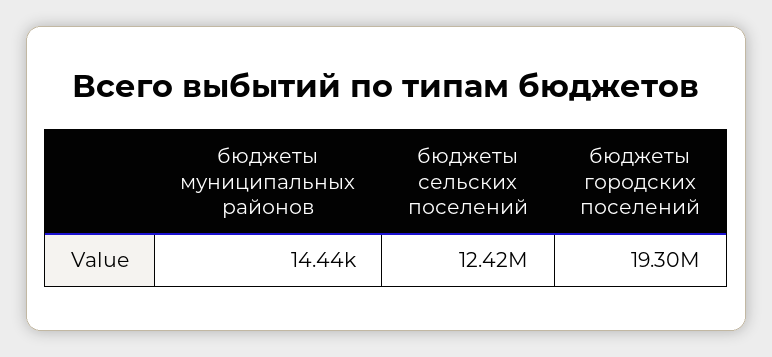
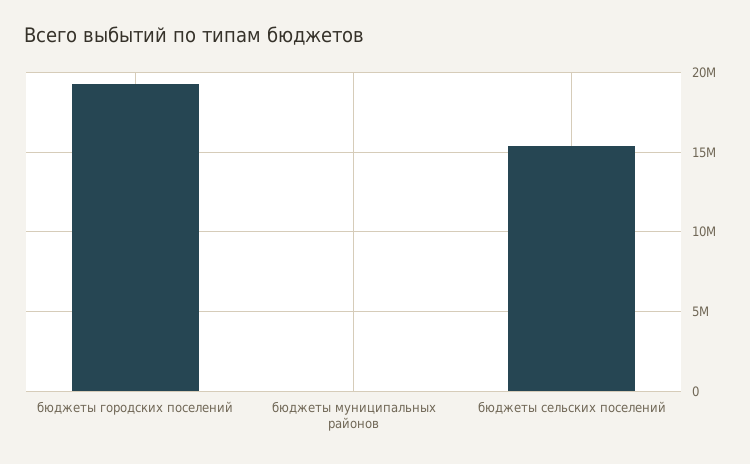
  {
    "бюджеты муниципальных районов": 14440,
-   "бюджеты сельских поселений": 12420000,
+   "бюджеты сельских поселений": 15500000,
    "бюджеты городских поселений": 19300000
  }

